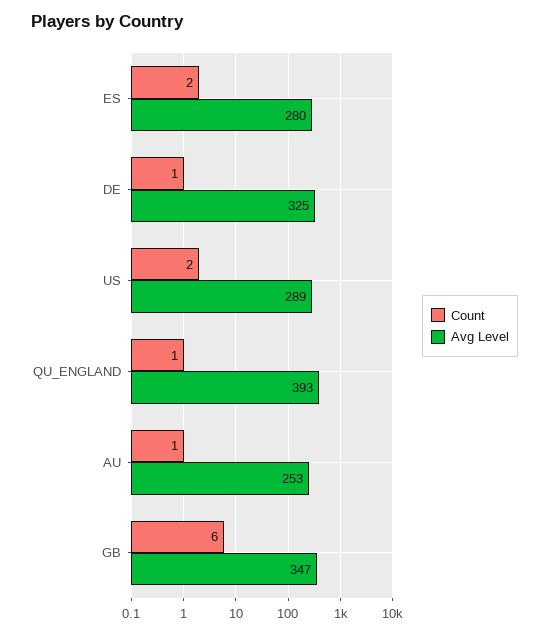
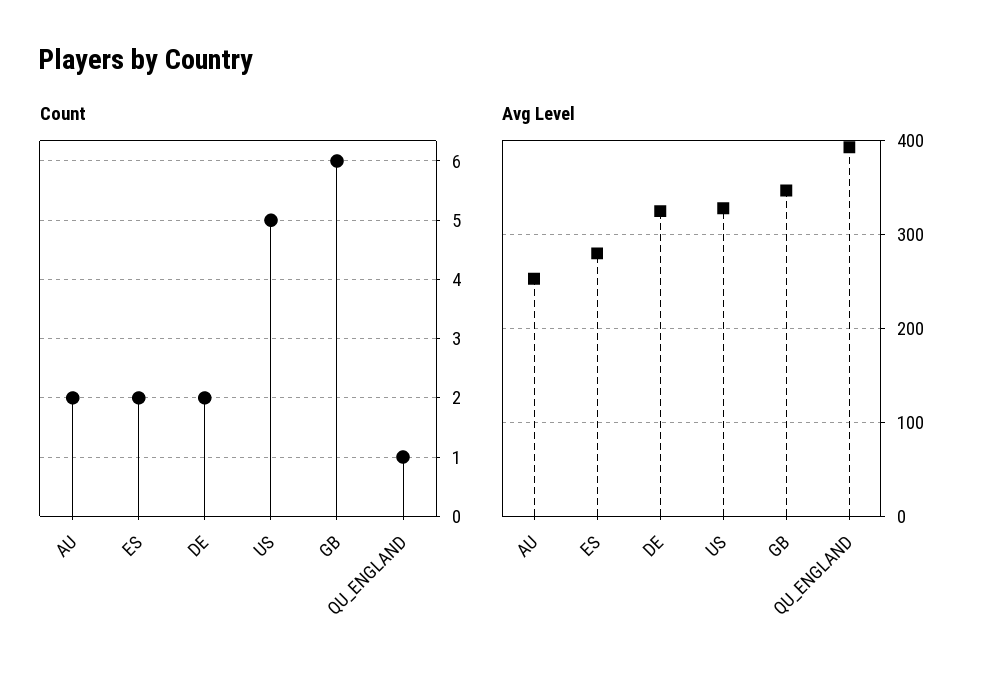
  {
    "Count": {
      "ES": 2,
-     "DE": 1,
+     "DE": 2,
-     "US": 2,
+     "US": 5,
      "QU_ENGLAND": 1,
-     "AU": 1,
+     "AU": 2,
      "GB": 6
    },
    "Avg Level": {
      "ES": 280,
      "DE": 325,
-     "US": 289,
+     "US": 330,
      "QU_ENGLAND": 393,
      "AU": 253,
      "GB": 347
    }
  }

